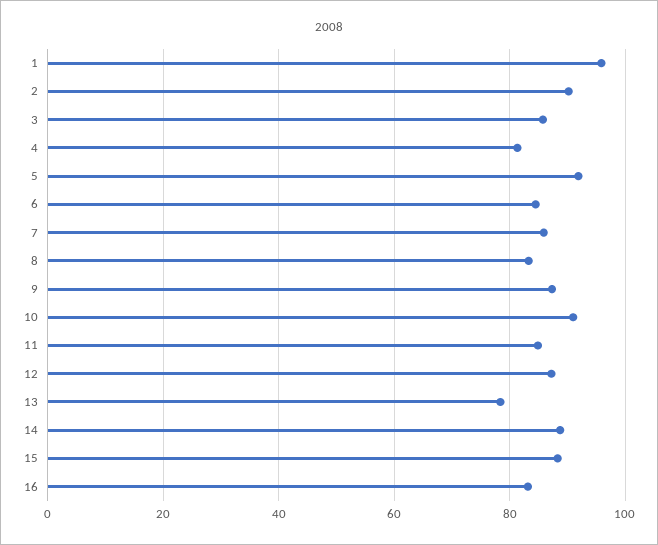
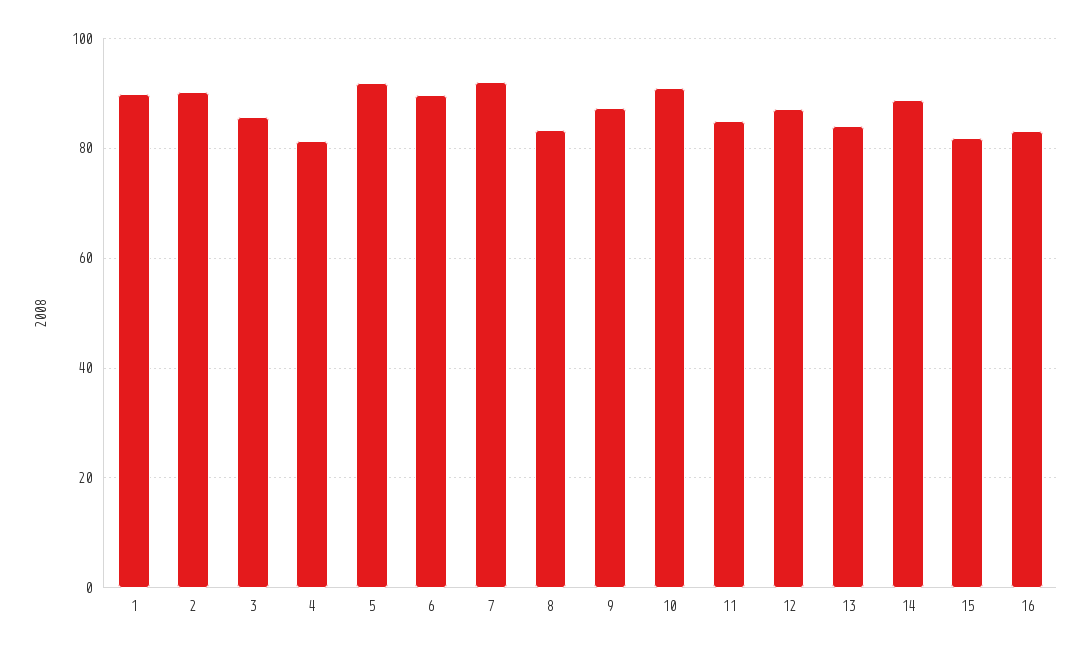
  {
-   "1": 96,
+   "1": 90,
    "2": 90,
    "3": 86,
    "4": 82,
    "5": 92,
-   "6": 84,
+   "6": 90,
-   "7": 86,
+   "7": 92,
    "8": 84,
    "9": 88,
    "10": 92,
    "11": 84,
    "12": 88,
-   "13": 78,
+   "13": 84,
    "14": 88,
-   "15": 88,
+   "15": 82,
    "16": 84
  }

